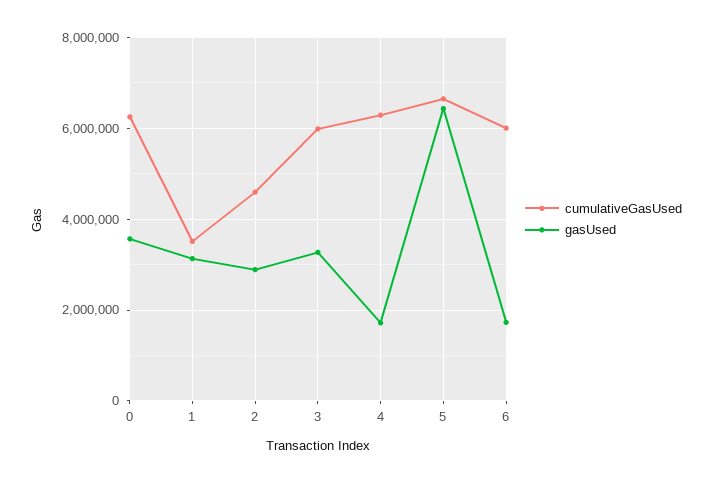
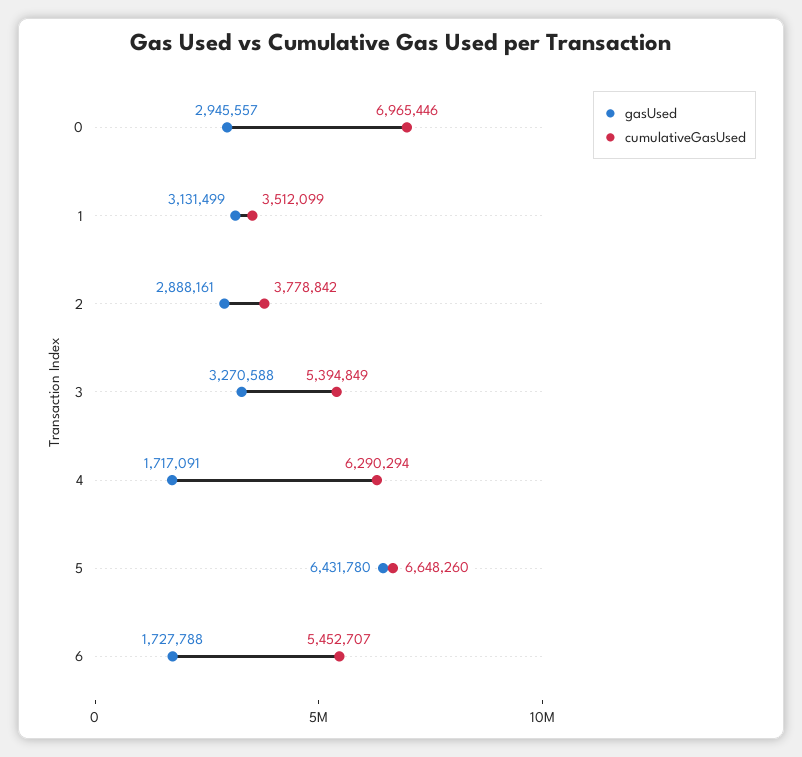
  {
    "cumulativeGasUsed": {
-     "0": 6200000,
+     "0": 6965446,
      "1": 3512099,
-     "2": 4600000,
+     "2": 3778842,
-     "3": 6000000,
+     "3": 5394849,
      "4": 6290294,
      "5": 6648260,
-     "6": 6000000
+     "6": 5452707
    },
    "gasUsed": {
-     "0": 3600000,
+     "0": 2945557,
      "1": 3131499,
      "2": 2888161,
      "3": 3270588,
      "4": 1717091,
      "5": 6431780,
      "6": 1727788
    }
  }

